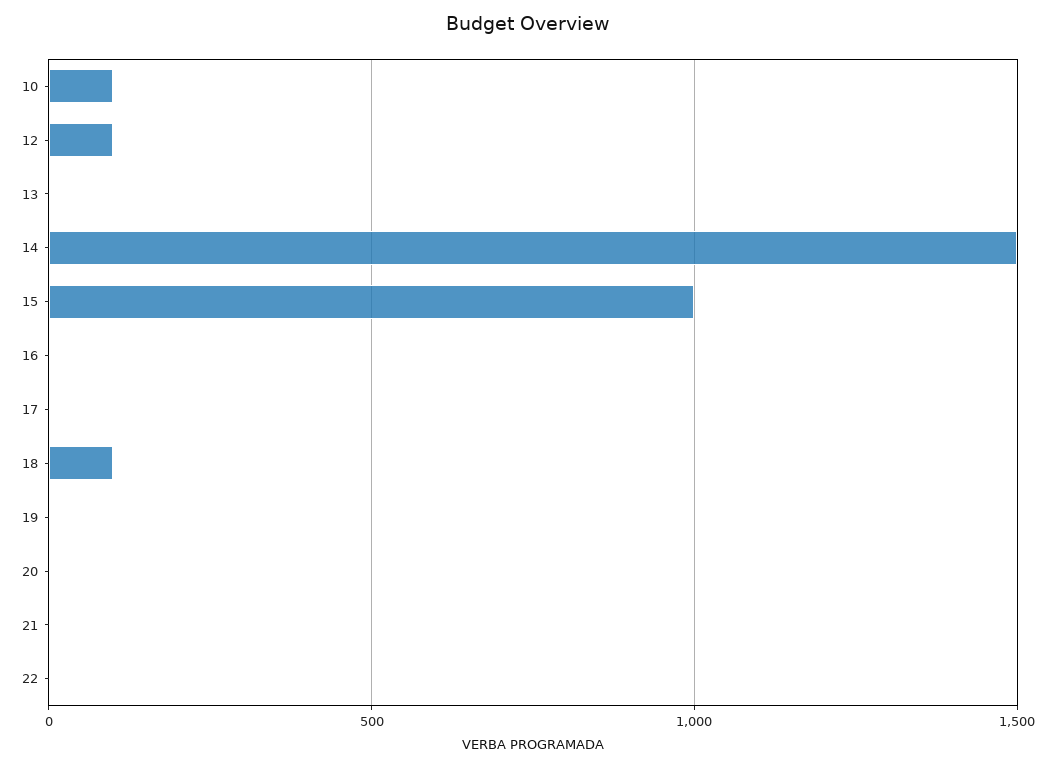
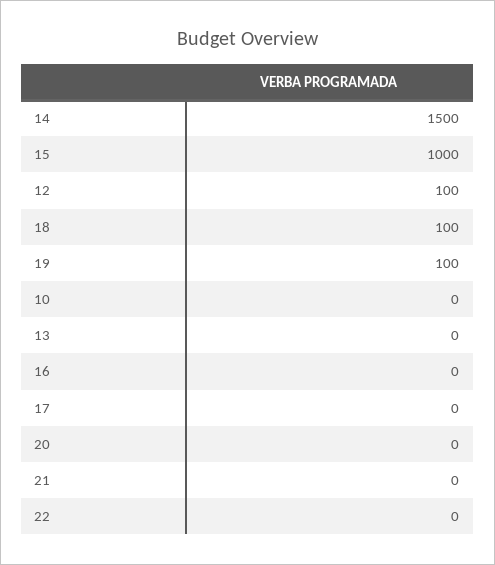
  {
-   "10": 100,
+   "10": 0,
    "12": 100,
    "13": 0,
    "14": 1500,
    "15": 1000,
    "16": 0,
    "17": 0,
    "18": 100,
-   "19": 0,
+   "19": 100,
    "20": 0,
    "21": 0,
    "22": 0
  }

